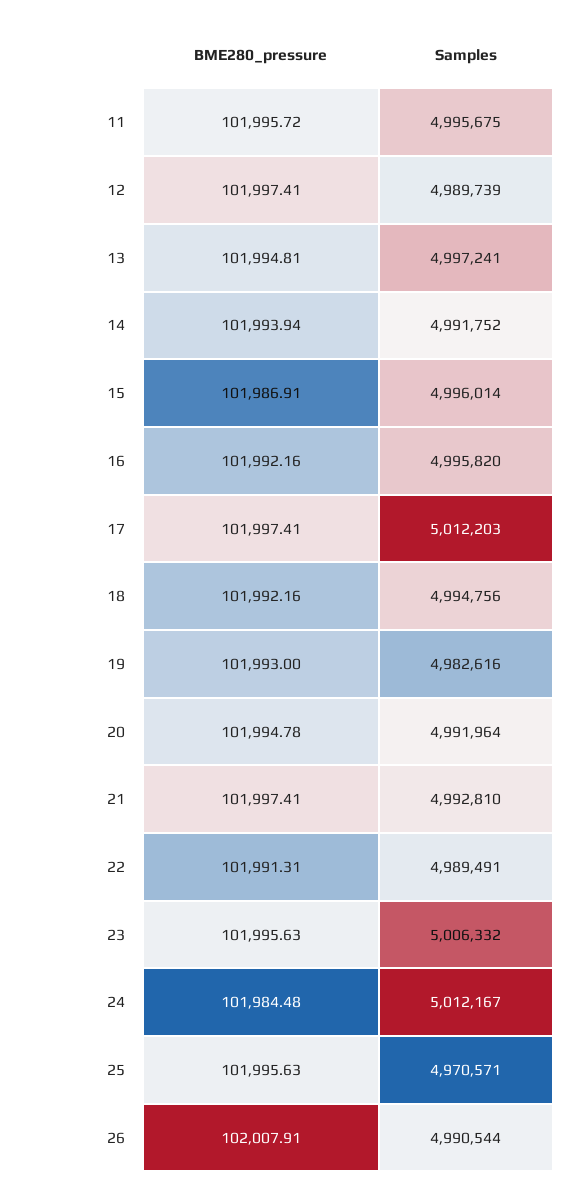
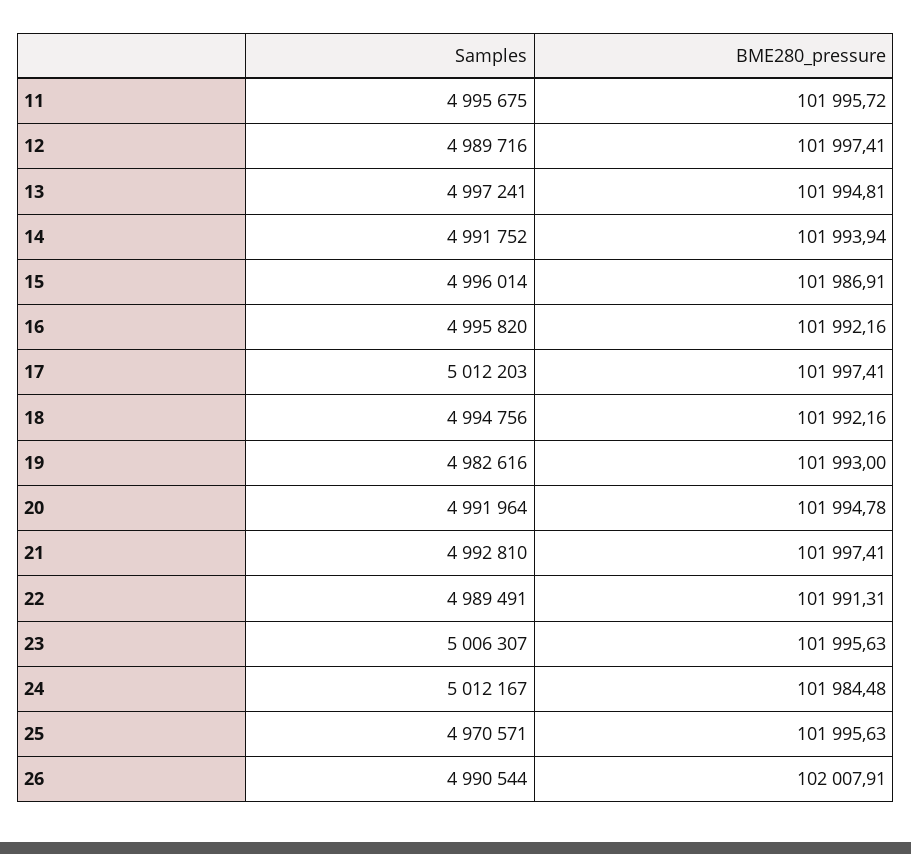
  {
    "BME280_pressure": {
      "11": 101995.72,
      "12": 101997.41,
      "13": 101994.81,
      "14": 101993.94,
      "15": 101986.91,
      "16": 101992.16,
      "17": 101997.41,
      "18": 101992.16,
      "19": 101993,
      "20": 101994.78,
      "21": 101997.41,
      "22": 101991.31,
      "23": 101995.63,
      "24": 101984.48,
      "25": 101995.63,
      "26": 102007.91
    },
    "Samples": {
      "11": 4995675,
-     "12": 4989739,
+     "12": 4989716,
      "13": 4997241,
      "14": 4991752,
      "15": 4996014,
      "16": 4995820,
      "17": 5012203,
      "18": 4994756,
      "19": 4982616,
      "20": 4991964,
      "21": 4992810,
      "22": 4989491,
-     "23": 5006332,
+     "23": 5006307,
      "24": 5012167,
      "25": 4970571,
      "26": 4990544
    }
  }

